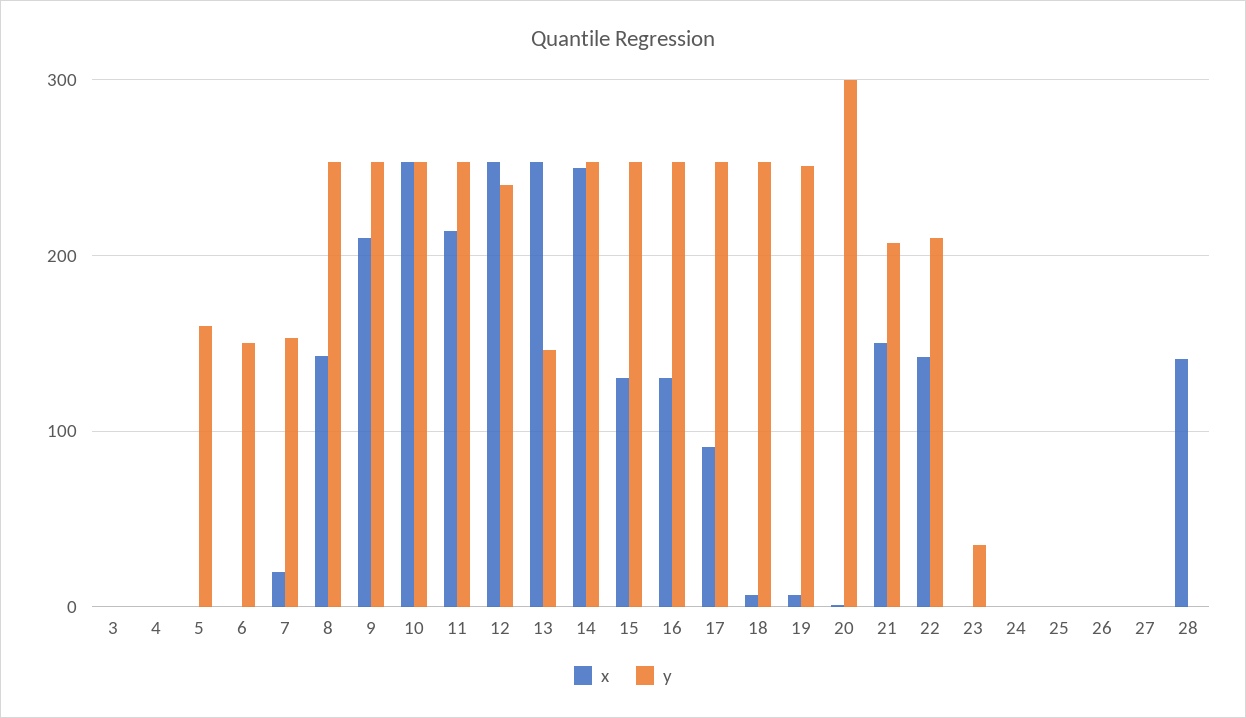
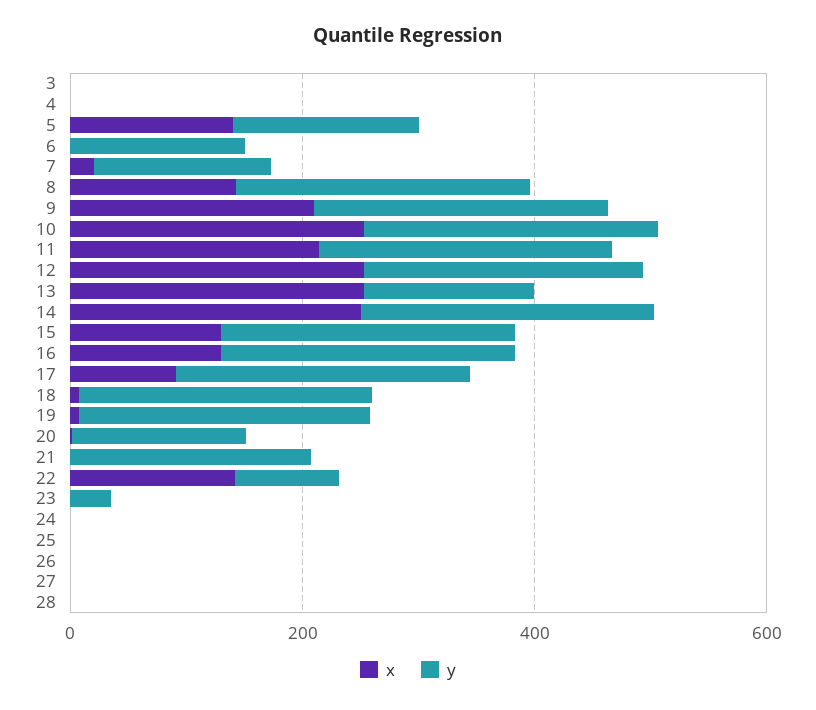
  {
    "x": {
      "3": 0,
      "4": 0,
-     "5": 0,
+     "5": 150,
      "6": 0,
      "7": 20,
      "8": 140,
      "9": 210,
      "10": 250,
      "11": 210,
      "12": 250,
      "13": 250,
      "14": 250,
      "15": 130,
      "16": 130,
      "17": 90,
      "18": 10,
      "19": 10,
      "20": 0,
-     "21": 150,
+     "21": 0,
      "22": 140,
      "23": 0,
      "24": 0,
      "25": 0,
      "26": 0,
      "27": 0,
-     "28": 140
+     "28": 0
    },
    "y": {
      "3": 0,
      "4": 0,
      "5": 160,
      "6": 150,
      "7": 150,
      "8": 250,
      "9": 250,
      "10": 250,
      "11": 250,
      "12": 240,
      "13": 150,
      "14": 250,
      "15": 250,
      "16": 250,
      "17": 250,
      "18": 250,
      "19": 250,
-     "20": 300,
+     "20": 150,
      "21": 210,
-     "22": 210,
+     "22": 100,
      "23": 40,
      "24": 0,
      "25": 0,
      "26": 0,
      "27": 0,
      "28": 0
    }
  }

